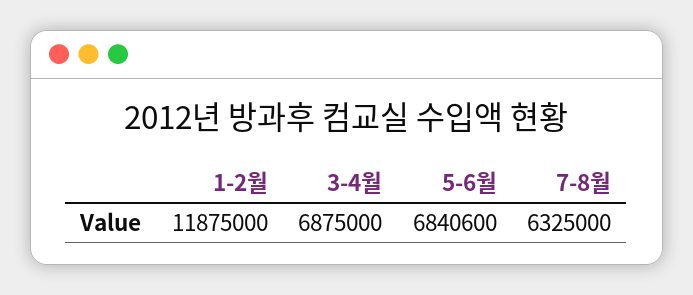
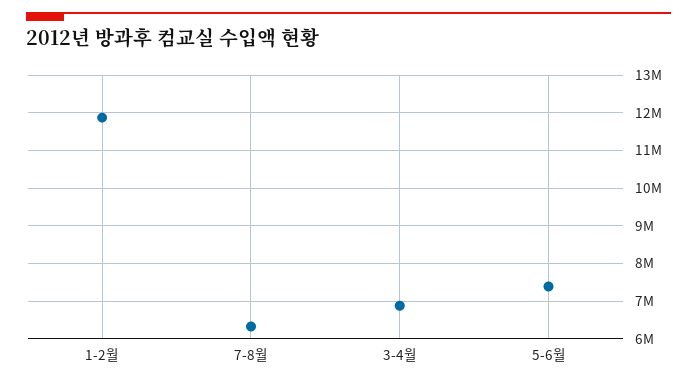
  {
    "1-2월": 11875000,
    "3-4월": 6875000,
-   "5-6월": 6840600,
+   "5-6월": 7400000,
    "7-8월": 6325000
  }

